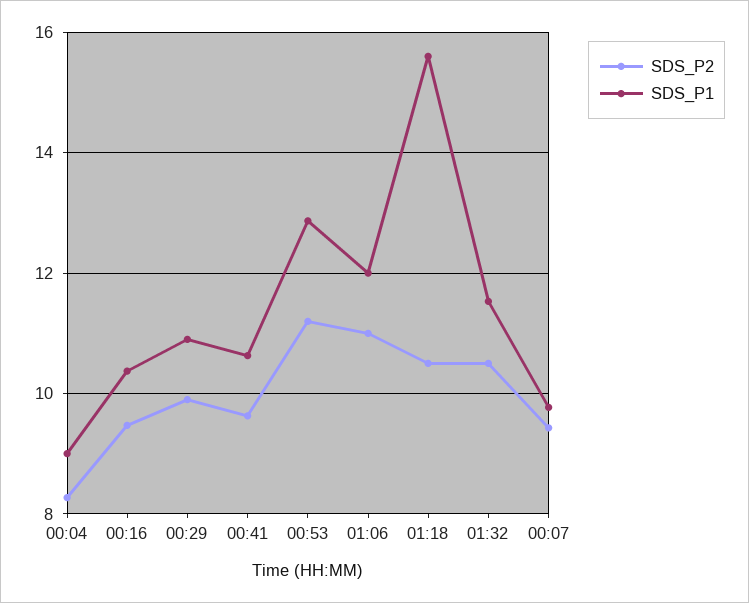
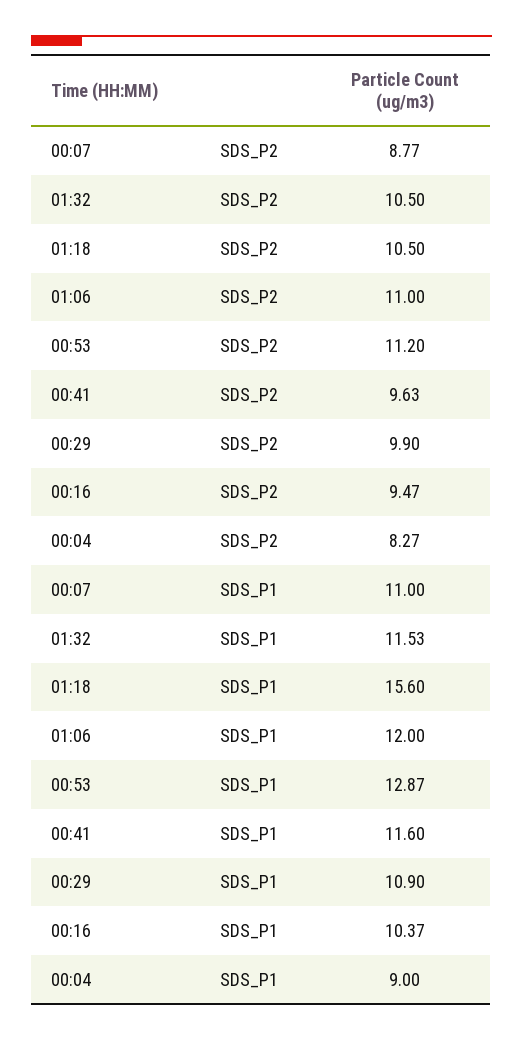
  {
    "SDS_P2": {
      "00:04": 8.27,
      "00:16": 9.47,
      "00:29": 9.9,
      "00:41": 9.63,
      "00:53": 11.2,
      "01:06": 11,
      "01:18": 10.5,
      "01:32": 10.5,
-     "00:07": 9.4
+     "00:07": 8.77
    },
    "SDS_P1": {
      "00:04": 9,
      "00:16": 10.37,
      "00:29": 10.9,
-     "00:41": 10.6,
+     "00:41": 11.6,
      "00:53": 12.87,
      "01:06": 12,
      "01:18": 15.6,
      "01:32": 11.53,
-     "00:07": 9.8
+     "00:07": 11
    }
  }

